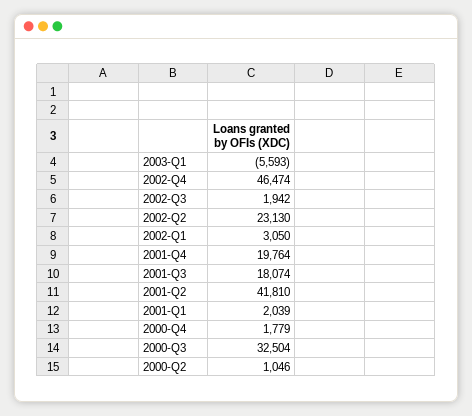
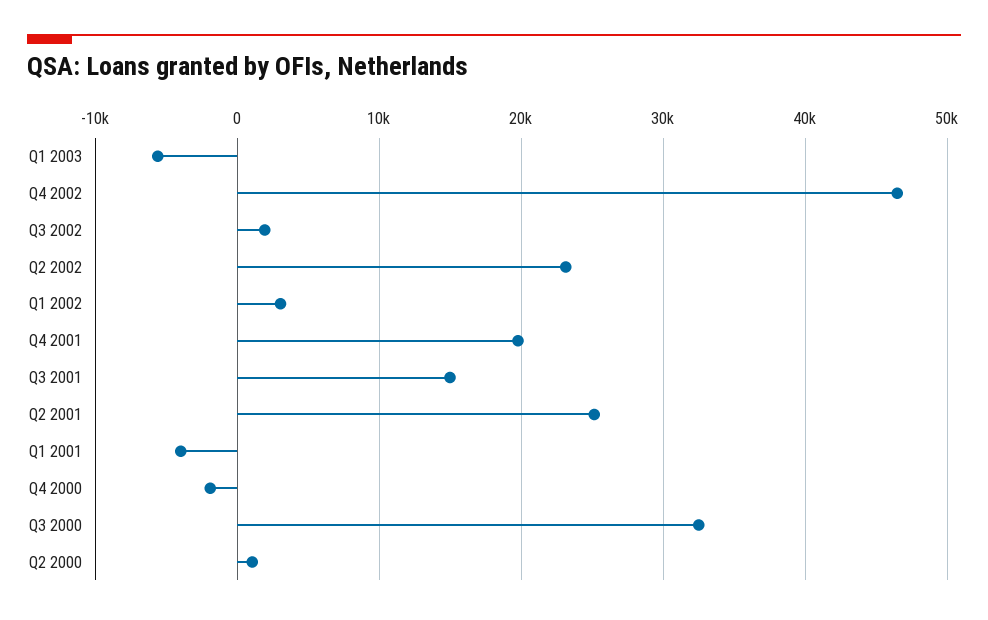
  {
    "2003-Q1": -5593,
    "2002-Q4": 46474,
    "2002-Q3": 1942,
    "2002-Q2": 23130,
    "2002-Q1": 3050,
    "2001-Q4": 19764,
-   "2001-Q3": 18074,
+   "2001-Q3": 15000,
-   "2001-Q2": 41810,
+   "2001-Q2": 25000,
-   "2001-Q1": 2039,
+   "2001-Q1": -4000,
-   "2000-Q4": 1779,
+   "2000-Q4": -2000,
    "2000-Q3": 32504,
    "2000-Q2": 1046
  }

